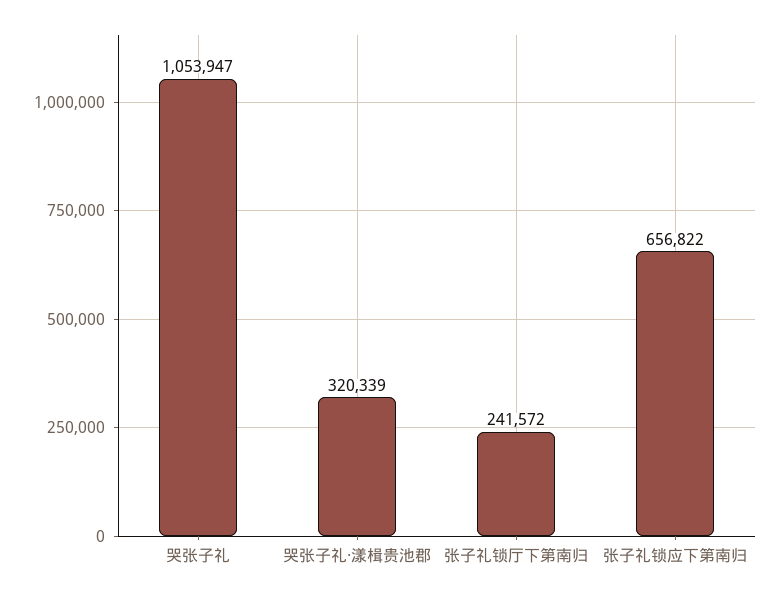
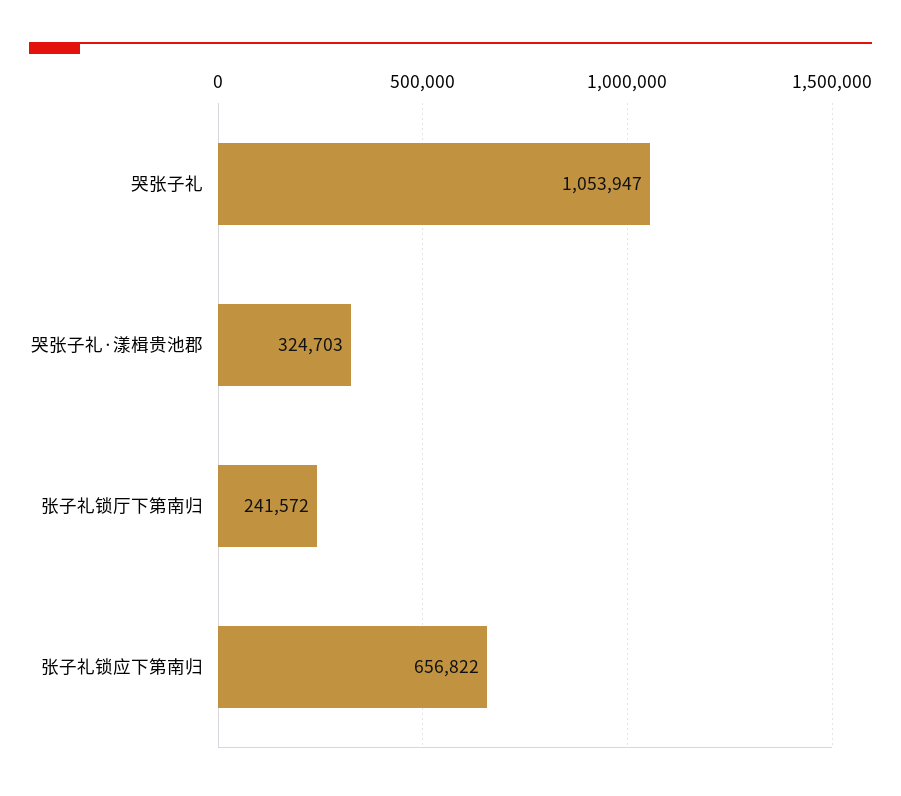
  {
    "哭张子礼": 1053947,
-   "哭张子礼·漾楫贵池郡": 320339,
+   "哭张子礼·漾楫贵池郡": 324703,
    "张子礼锁厅下第南归": 241572,
    "张子礼锁应下第南归": 656822
  }

